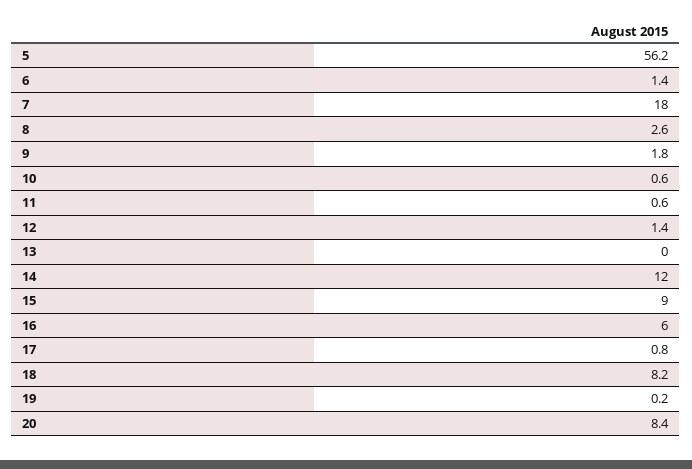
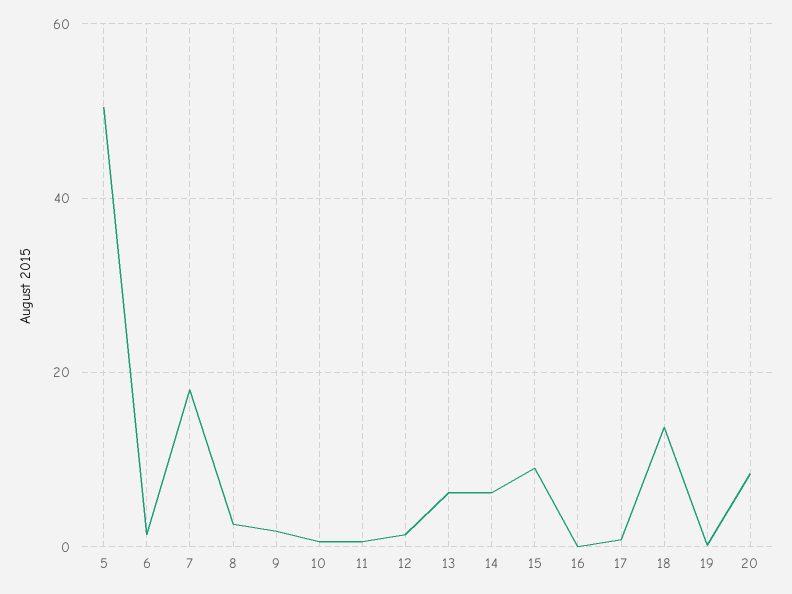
  {
-   "5": 56.2,
+   "5": 50,
    "6": 1.4,
    "7": 18,
    "8": 2.6,
    "9": 1.8,
    "10": 0.6,
    "11": 0.6,
    "12": 1.4,
-   "13": 0,
+   "13": 6,
-   "14": 12,
+   "14": 6,
    "15": 9,
-   "16": 6,
+   "16": 0,
    "17": 0.8,
-   "18": 8.2,
+   "18": 14,
    "19": 0.2,
    "20": 8.4
  }

